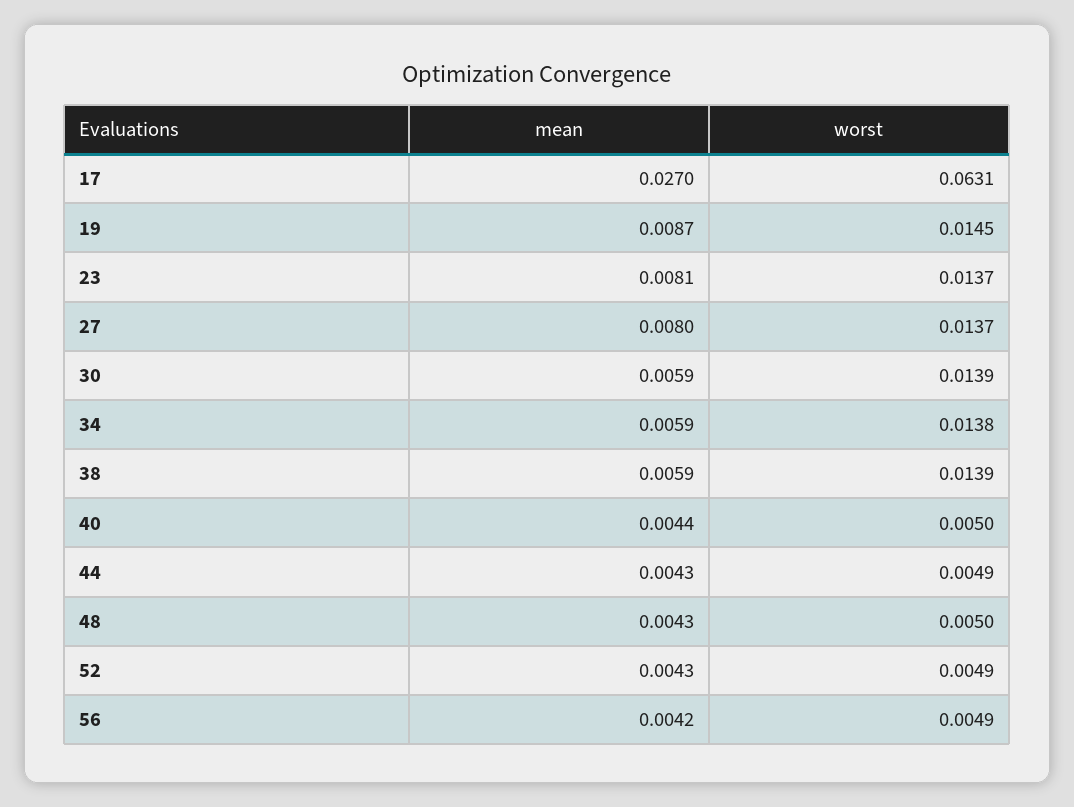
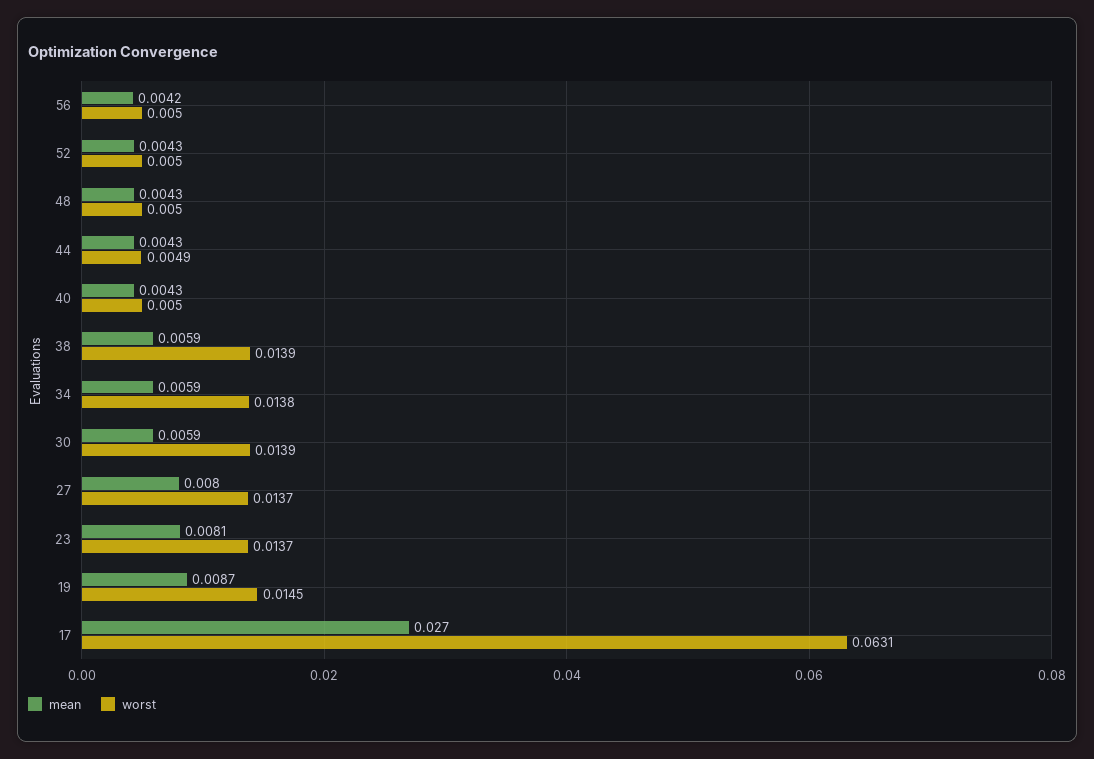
  {
    "mean": {
      "17": 0.027,
      "19": 0.0087,
      "23": 0.0081,
      "27": 0.008,
      "30": 0.0059,
      "34": 0.0059,
      "38": 0.0059,
-     "40": 0.0044,
+     "40": 0.0043,
      "44": 0.0043,
      "48": 0.0043,
      "52": 0.0043,
      "56": 0.0042
    },
    "worst": {
      "17": 0.0631,
      "19": 0.0145,
      "23": 0.0137,
      "27": 0.0137,
      "30": 0.0139,
      "34": 0.0138,
      "38": 0.0139,
      "40": 0.005,
      "44": 0.0049,
      "48": 0.005,
-     "52": 0.0049,
+     "52": 0.005,
-     "56": 0.0049
+     "56": 0.005
    }
  }

